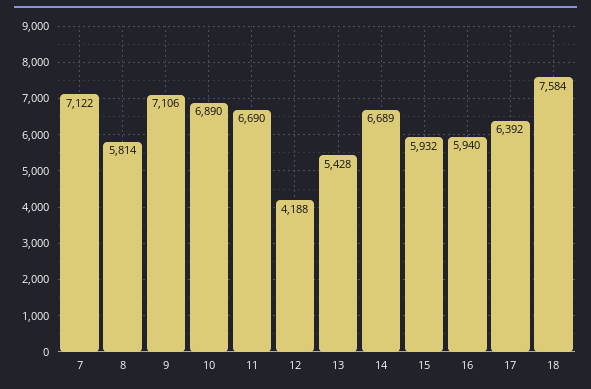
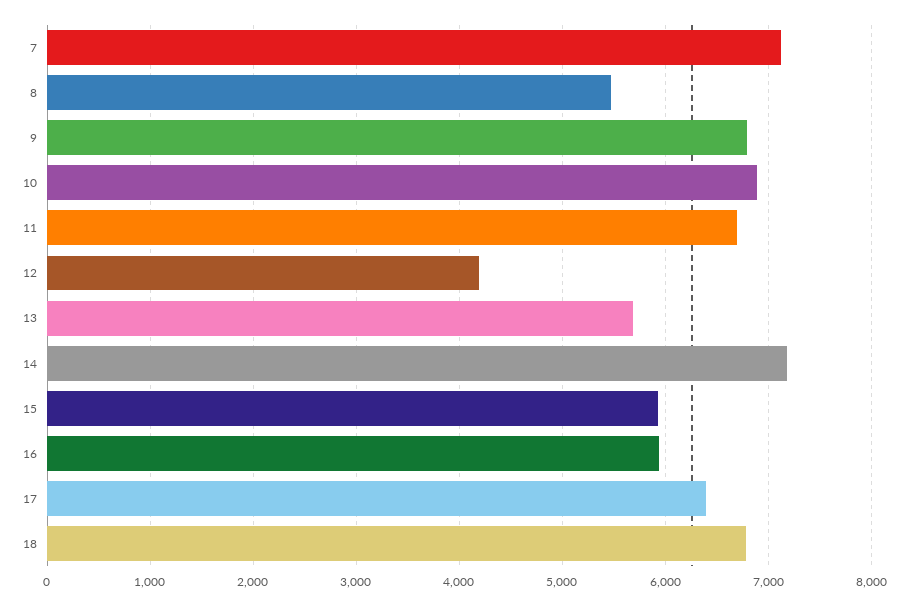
  {
    "7": 7122,
-   "8": 5814,
+   "8": 5500,
-   "9": 7106,
+   "9": 6800,
    "10": 6890,
    "11": 6690,
    "12": 4188,
-   "13": 5428,
+   "13": 5700,
-   "14": 6689,
+   "14": 7200,
    "15": 5932,
    "16": 5940,
    "17": 6392,
-   "18": 7584
+   "18": 6800
  }

